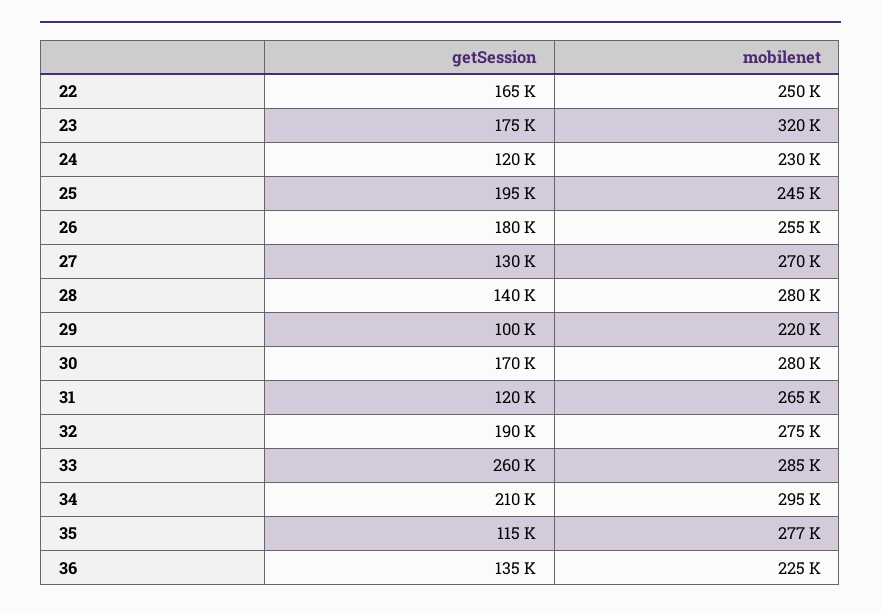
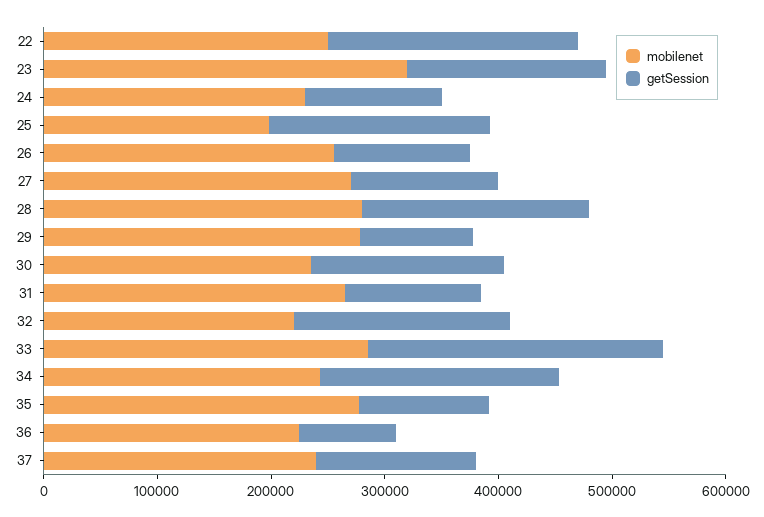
  {
    "getSession": {
-     "22": 165000,
+     "22": 220000,
      "23": 175000,
      "24": 120000,
      "25": 195000,
-     "26": 180000,
+     "26": 120000,
      "27": 130000,
-     "28": 140000,
+     "28": 200000,
      "29": 100000,
      "30": 170000,
      "31": 120000,
      "32": 190000,
      "33": 260000,
      "34": 210000,
      "35": 115000,
-     "36": 135000
+     "36": 80000,
+     "37": 140000
    },
    "mobilenet": {
      "22": 250000,
      "23": 320000,
      "24": 230000,
-     "25": 245000,
+     "25": 200000,
      "26": 255000,
      "27": 270000,
      "28": 280000,
-     "29": 220000,
+     "29": 280000,
-     "30": 280000,
+     "30": 240000,
      "31": 265000,
-     "32": 275000,
+     "32": 220000,
      "33": 285000,
-     "34": 295000,
+     "34": 240000,
      "35": 277000,
-     "36": 225000
+     "36": 225000,
+     "37": 240000
    }
  }

